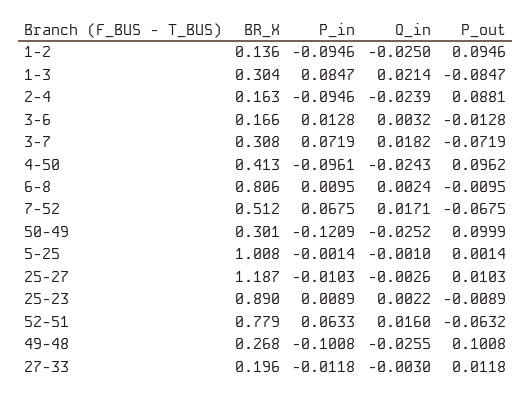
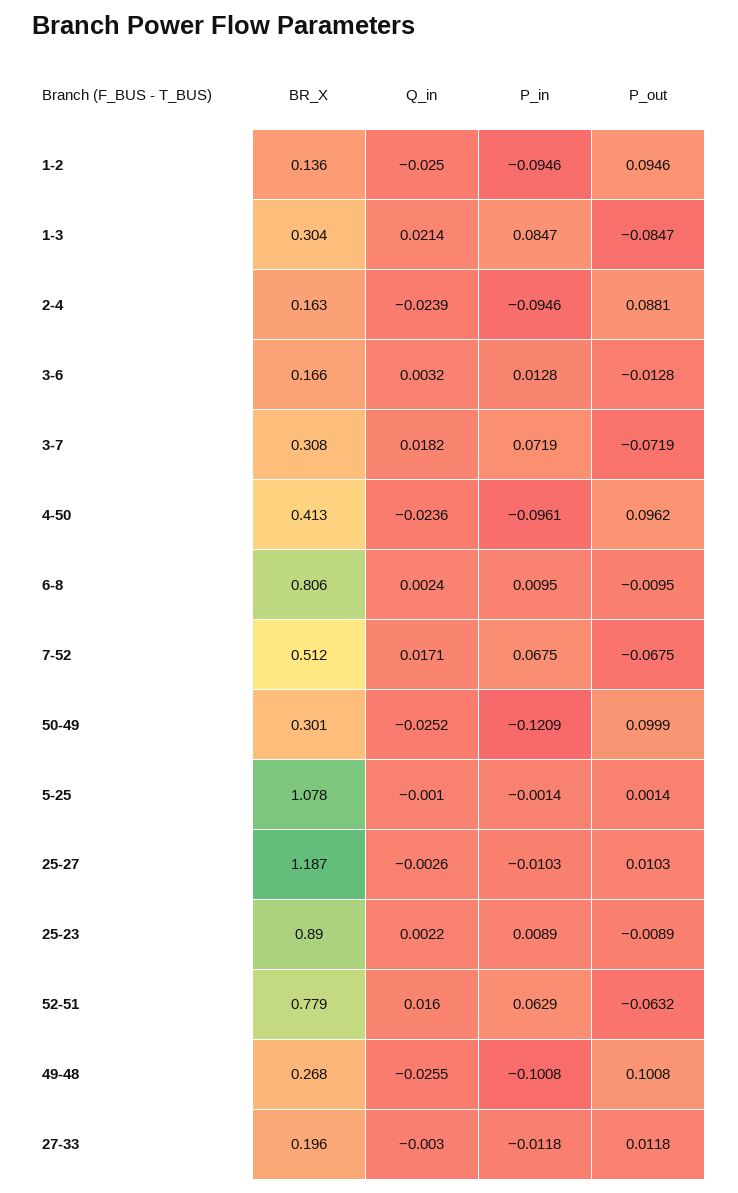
  {
    "BR_X": {
      "1-2": 0.136,
      "1-3": 0.304,
      "2-4": 0.163,
      "3-6": 0.166,
      "3-7": 0.308,
      "4-50": 0.413,
      "6-8": 0.806,
      "7-52": 0.512,
      "50-49": 0.301,
-     "5-25": 1.008,
+     "5-25": 1.078,
      "25-27": 1.187,
      "25-23": 0.89,
      "52-51": 0.779,
      "49-48": 0.268,
      "27-33": 0.196
    },
    "P_in": {
      "1-2": -0.0946,
      "1-3": 0.0847,
      "2-4": -0.0946,
      "3-6": 0.0128,
      "3-7": 0.0719,
      "4-50": -0.0961,
      "6-8": 0.0095,
      "7-52": 0.0675,
      "50-49": -0.1209,
      "5-25": -0.0014,
      "25-27": -0.0103,
      "25-23": 0.0089,
-     "52-51": 0.0633,
+     "52-51": 0.0629,
      "49-48": -0.1008,
      "27-33": -0.0118
    },
    "Q_in": {
      "1-2": -0.025,
      "1-3": 0.0214,
      "2-4": -0.0239,
      "3-6": 0.0032,
      "3-7": 0.0182,
-     "4-50": -0.0243,
+     "4-50": -0.0236,
      "6-8": 0.0024,
      "7-52": 0.0171,
      "50-49": -0.0252,
      "5-25": -0.001,
      "25-27": -0.0026,
      "25-23": 0.0022,
      "52-51": 0.016,
      "49-48": -0.0255,
      "27-33": -0.003
    },
    "P_out": {
      "1-2": 0.0946,
      "1-3": -0.0847,
      "2-4": 0.0881,
      "3-6": -0.0128,
      "3-7": -0.0719,
      "4-50": 0.0962,
      "6-8": -0.0095,
      "7-52": -0.0675,
      "50-49": 0.0999,
      "5-25": 0.0014,
      "25-27": 0.0103,
      "25-23": -0.0089,
      "52-51": -0.0632,
      "49-48": 0.1008,
      "27-33": 0.0118
    }
  }

